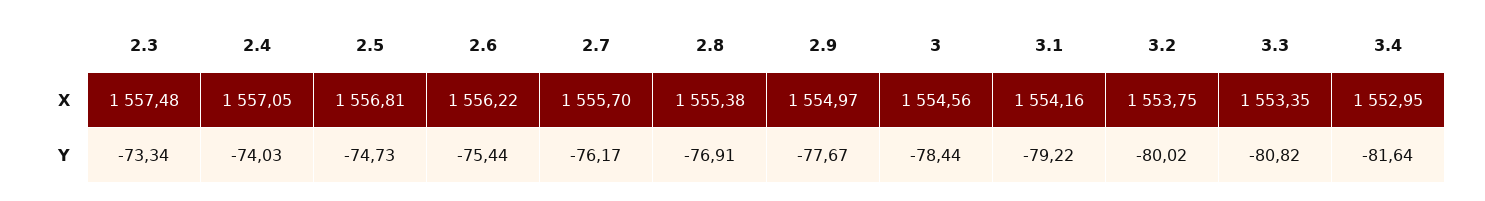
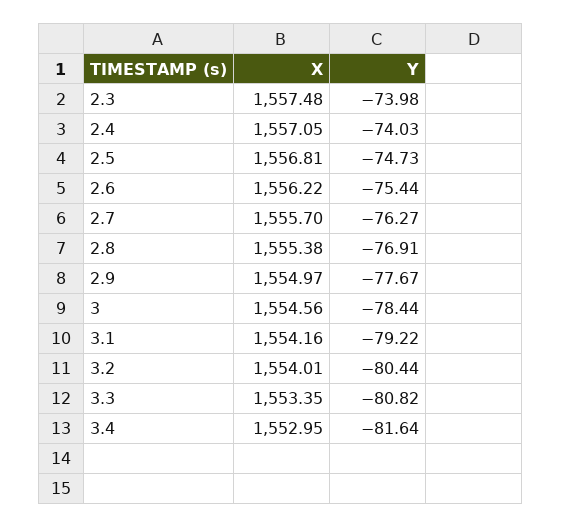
  {
    "2.3": {
      "X": 1557.48,
-     "Y": -73.34
+     "Y": -73.98
    },
    "2.4": {
      "X": 1557.05,
      "Y": -74.03
    },
    "2.5": {
      "X": 1556.81,
      "Y": -74.73
    },
    "2.6": {
      "X": 1556.22,
      "Y": -75.44
    },
    "2.7": {
      "X": 1555.7,
-     "Y": -76.17
+     "Y": -76.27
    },
    "2.8": {
      "X": 1555.38,
      "Y": -76.91
    },
    "2.9": {
      "X": 1554.97,
      "Y": -77.67
    },
    "3": {
      "X": 1554.56,
      "Y": -78.44
    },
    "3.1": {
      "X": 1554.16,
      "Y": -79.22
    },
    "3.2": {
-     "X": 1553.75,
+     "X": 1554.01,
-     "Y": -80.02
+     "Y": -80.44
    },
    "3.3": {
      "X": 1553.35,
      "Y": -80.82
    },
    "3.4": {
      "X": 1552.95,
      "Y": -81.64
    }
  }

